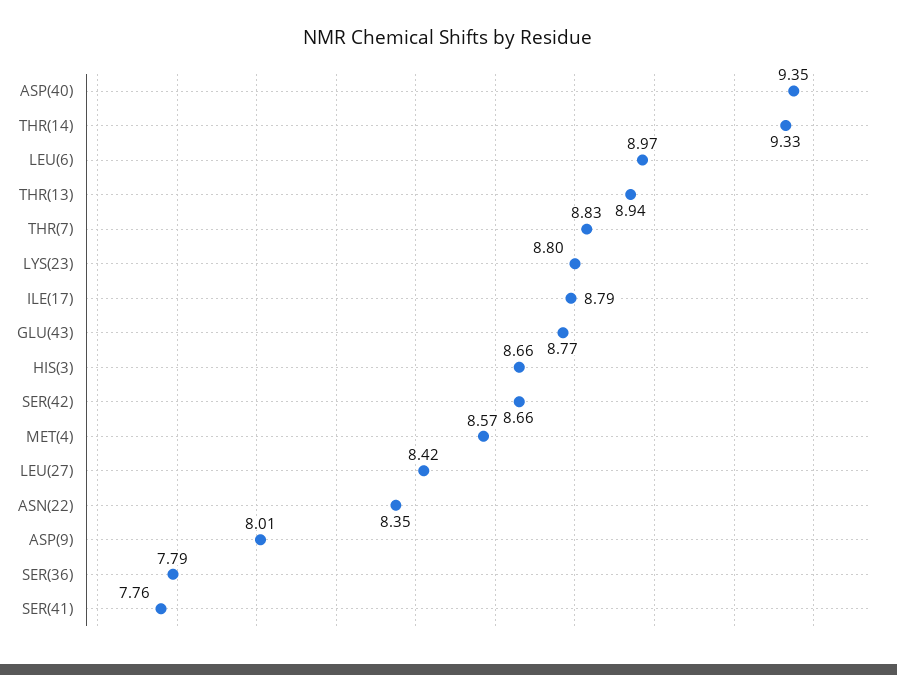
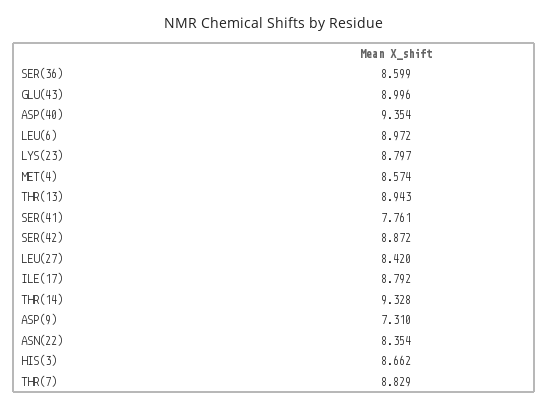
  {
    "ASP(40)": 9.354,
    "THR(14)": 9.328,
    "LEU(6)": 8.972,
    "THR(13)": 8.943,
    "THR(7)": 8.829,
    "LYS(23)": 8.797,
    "ILE(17)": 8.792,
-   "GLU(43)": 8.77,
+   "GLU(43)": 8.996,
    "HIS(3)": 8.662,
-   "SER(42)": 8.66,
+   "SER(42)": 8.872,
    "MET(4)": 8.574,
    "LEU(27)": 8.42,
    "ASN(22)": 8.354,
-   "ASP(9)": 8.01,
+   "ASP(9)": 7.31,
-   "SER(36)": 7.79,
+   "SER(36)": 8.599,
    "SER(41)": 7.761
  }

